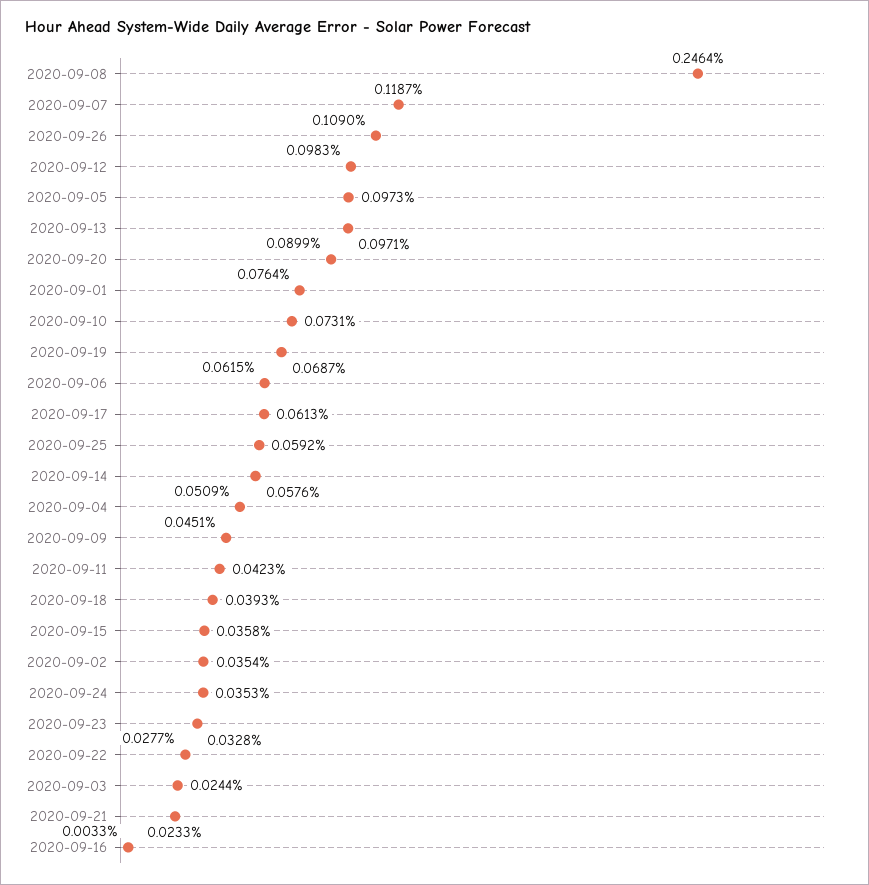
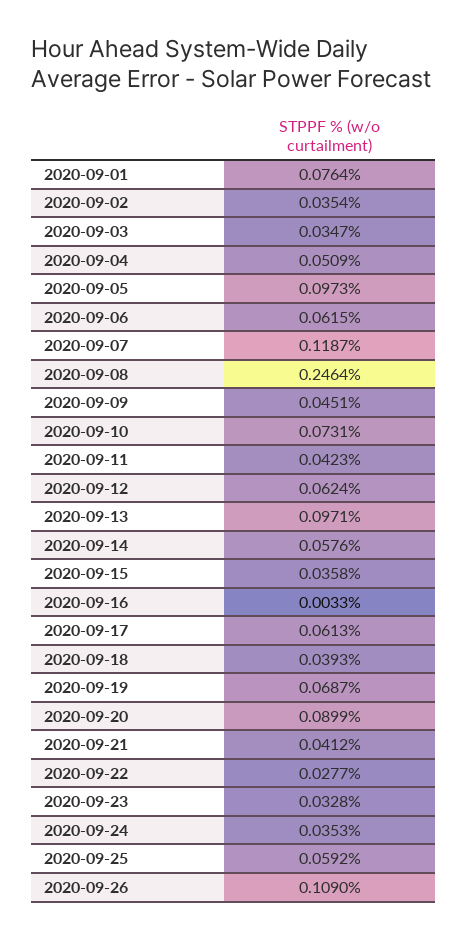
  {
    "2020-09-08": 0.2464,
    "2020-09-07": 0.1187,
    "2020-09-26": 0.109,
-   "2020-09-12": 0.0983,
+   "2020-09-12": 0.0624,
    "2020-09-05": 0.0973,
    "2020-09-13": 0.0971,
    "2020-09-20": 0.0899,
    "2020-09-01": 0.0764,
    "2020-09-10": 0.0731,
    "2020-09-19": 0.0687,
    "2020-09-06": 0.0615,
    "2020-09-17": 0.0613,
    "2020-09-25": 0.0592,
    "2020-09-14": 0.0576,
    "2020-09-04": 0.0509,
    "2020-09-09": 0.0451,
    "2020-09-11": 0.0423,
    "2020-09-18": 0.0393,
    "2020-09-15": 0.0358,
    "2020-09-02": 0.0354,
    "2020-09-24": 0.0353,
    "2020-09-23": 0.0328,
    "2020-09-22": 0.0277,
-   "2020-09-03": 0.0244,
+   "2020-09-03": 0.0347,
-   "2020-09-21": 0.0233,
+   "2020-09-21": 0.0412,
    "2020-09-16": 0.0033
  }

